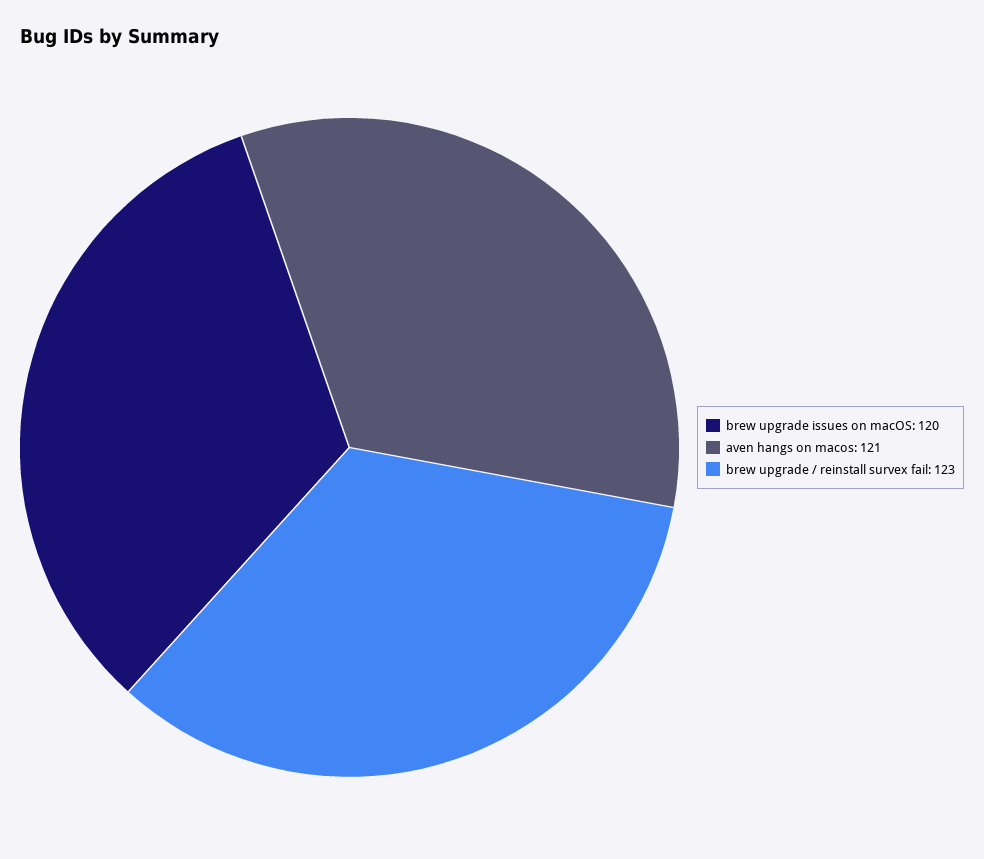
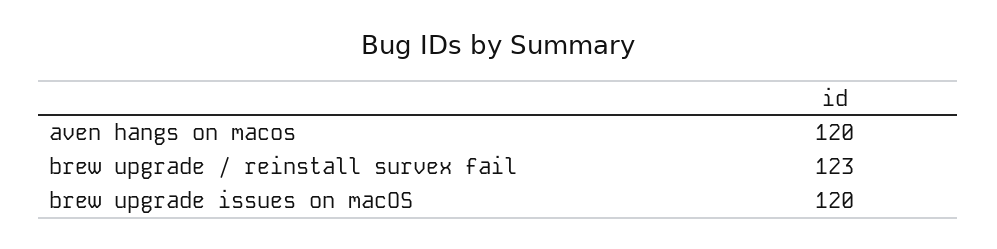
  {
    "brew upgrade issues on macOS": 120,
-   "aven hangs on macos": 121,
+   "aven hangs on macos": 120,
    "brew upgrade / reinstall survex fail": 123
  }

